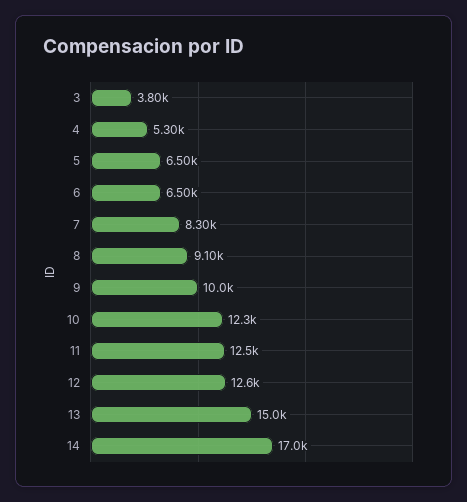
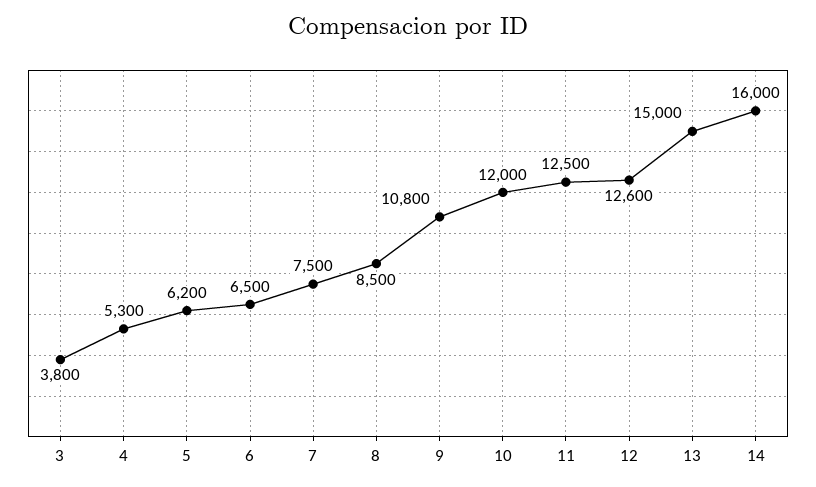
  {
    "3": 3800,
    "4": 5300,
-   "5": 6500,
+   "5": 6200,
    "6": 6500,
-   "7": 8300,
+   "7": 7500,
-   "8": 9100,
+   "8": 8500,
-   "9": 10000,
+   "9": 10800,
-   "10": 12300,
+   "10": 12000,
    "11": 12500,
    "12": 12600,
    "13": 15000,
-   "14": 17000
+   "14": 16000
  }

